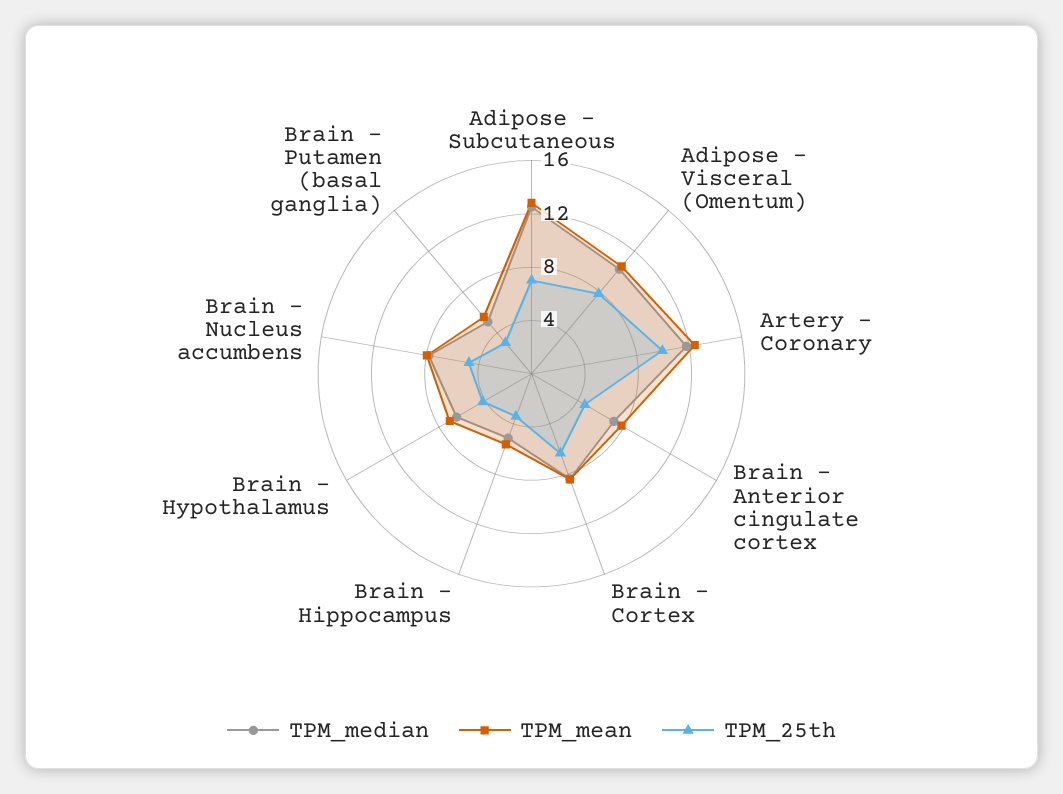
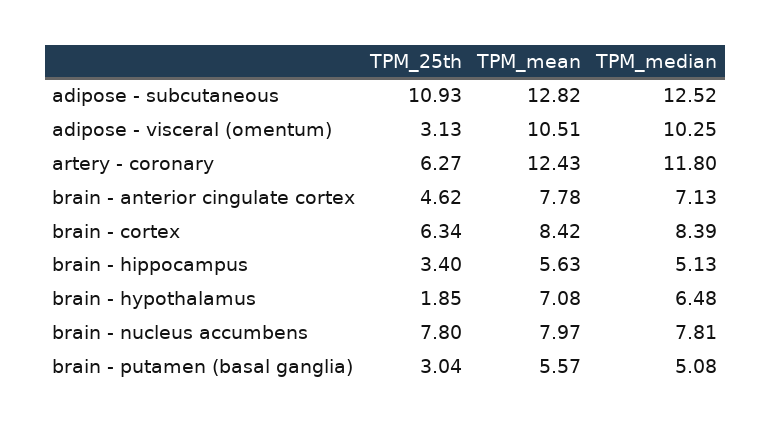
  {
    "TPM_median": {
      "Adipose - Subcutaneous": 12.52,
      "Adipose - Visceral (Omentum)": 10.25,
      "Artery - Coronary": 11.8,
      "Brain - Anterior cingulate cortex": 7.13,
      "Brain - Cortex": 8.39,
      "Brain - Hippocampus": 5.13,
      "Brain - Hypothalamus": 6.48,
      "Brain - Nucleus accumbens": 7.81,
      "Brain - Putamen (basal ganglia)": 5.08
    },
    "TPM_mean": {
      "Adipose - Subcutaneous": 12.82,
      "Adipose - Visceral (Omentum)": 10.51,
      "Artery - Coronary": 12.43,
      "Brain - Anterior cingulate cortex": 7.78,
      "Brain - Cortex": 8.42,
      "Brain - Hippocampus": 5.63,
      "Brain - Hypothalamus": 7.08,
      "Brain - Nucleus accumbens": 7.97,
      "Brain - Putamen (basal ganglia)": 5.57
    },
    "TPM_25th": {
-     "Adipose - Subcutaneous": 7,
+     "Adipose - Subcutaneous": 10.93,
-     "Adipose - Visceral (Omentum)": 8,
+     "Adipose - Visceral (Omentum)": 3.13,
-     "Artery - Coronary": 10,
+     "Artery - Coronary": 6.27,
      "Brain - Anterior cingulate cortex": 4.62,
      "Brain - Cortex": 6.34,
      "Brain - Hippocampus": 3.4,
-     "Brain - Hypothalamus": 4,
+     "Brain - Hypothalamus": 1.85,
-     "Brain - Nucleus accumbens": 5,
+     "Brain - Nucleus accumbens": 7.8,
      "Brain - Putamen (basal ganglia)": 3.04
    }
  }

